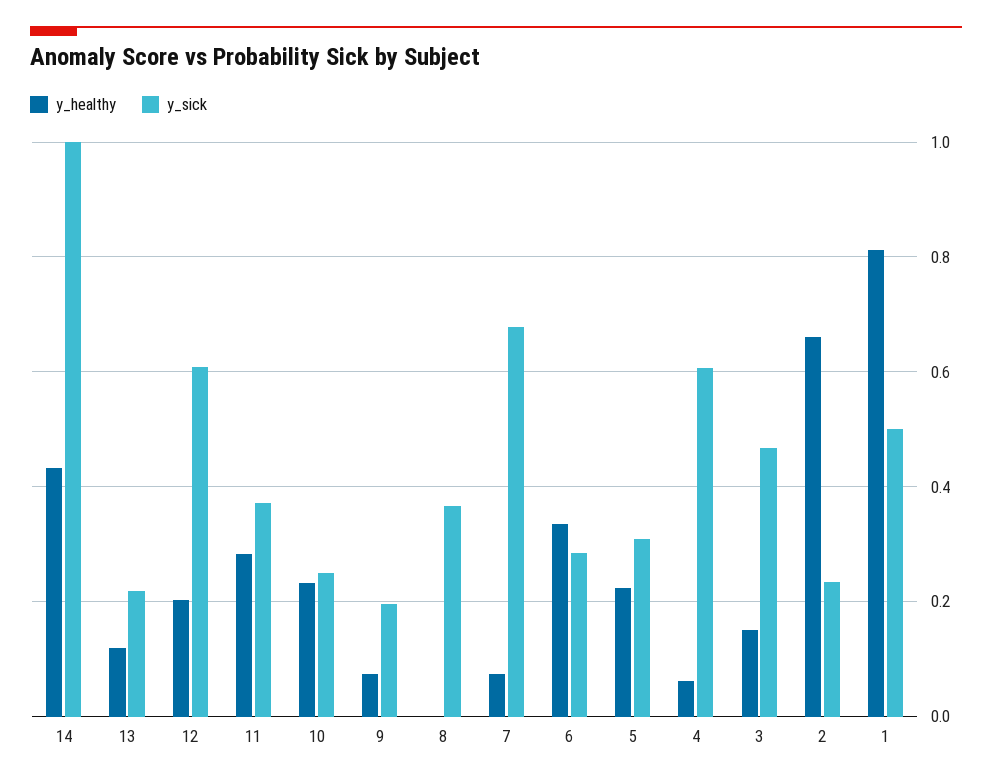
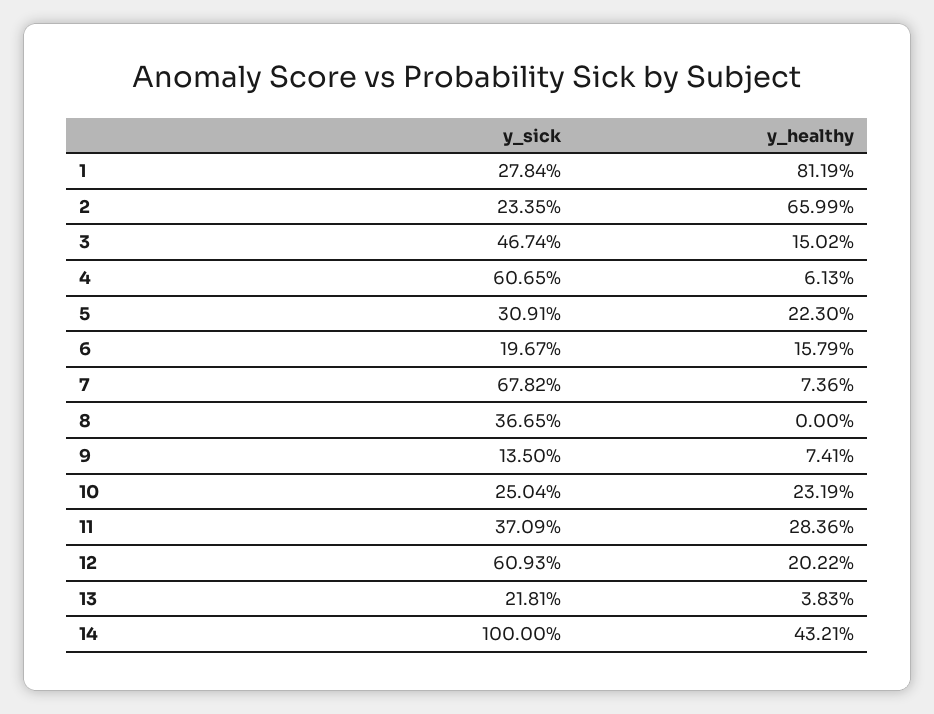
  {
    "y_healthy": {
      "14": 0.4321,
-     "13": 0.12,
+     "13": 0.0383,
      "12": 0.2022,
      "11": 0.2836,
      "10": 0.2319,
      "9": 0.0741,
      "8": 0,
      "7": 0.0736,
-     "6": 0.34,
+     "6": 0.1579,
      "5": 0.223,
      "4": 0.0613,
      "3": 0.1502,
      "2": 0.6599,
      "1": 0.8119
    },
    "y_sick": {
      "14": 1,
      "13": 0.2181,
      "12": 0.6093,
      "11": 0.3709,
      "10": 0.2504,
-     "9": 0.2,
+     "9": 0.135,
      "8": 0.3665,
      "7": 0.6782,
-     "6": 0.28,
+     "6": 0.1967,
      "5": 0.3091,
      "4": 0.6065,
      "3": 0.4674,
      "2": 0.2335,
-     "1": 0.5
+     "1": 0.2784
    }
  }

